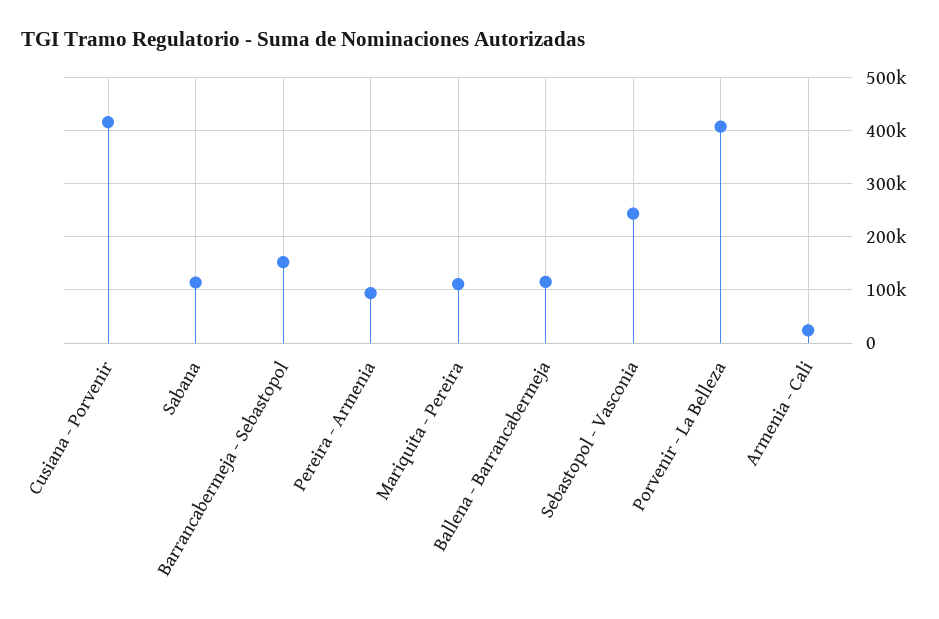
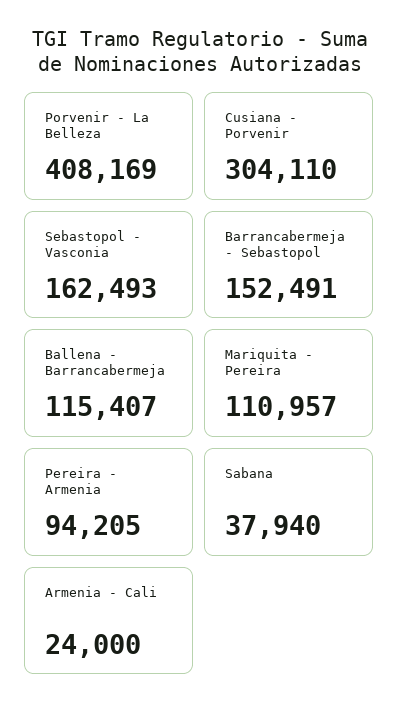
  {
-   "Cusiana - Porvenir": 420000,
+   "Cusiana - Porvenir": 304110,
-   "Sabana": 120000,
+   "Sabana": 37940,
    "Barrancabermeja - Sebastopol": 152491,
    "Pereira - Armenia": 94205,
    "Mariquita - Pereira": 110957,
    "Ballena - Barrancabermeja": 115407,
-   "Sebastopol - Vasconia": 240000,
+   "Sebastopol - Vasconia": 162493,
    "Porvenir - La Belleza": 408169,
    "Armenia - Cali": 24000
  }

